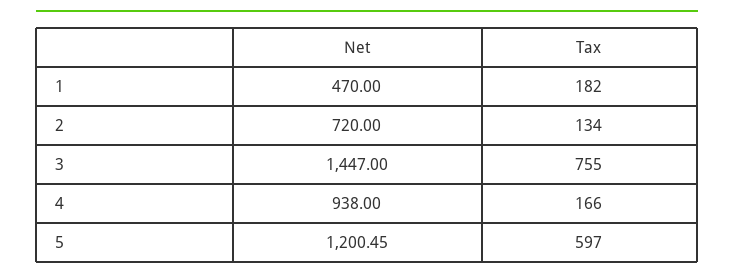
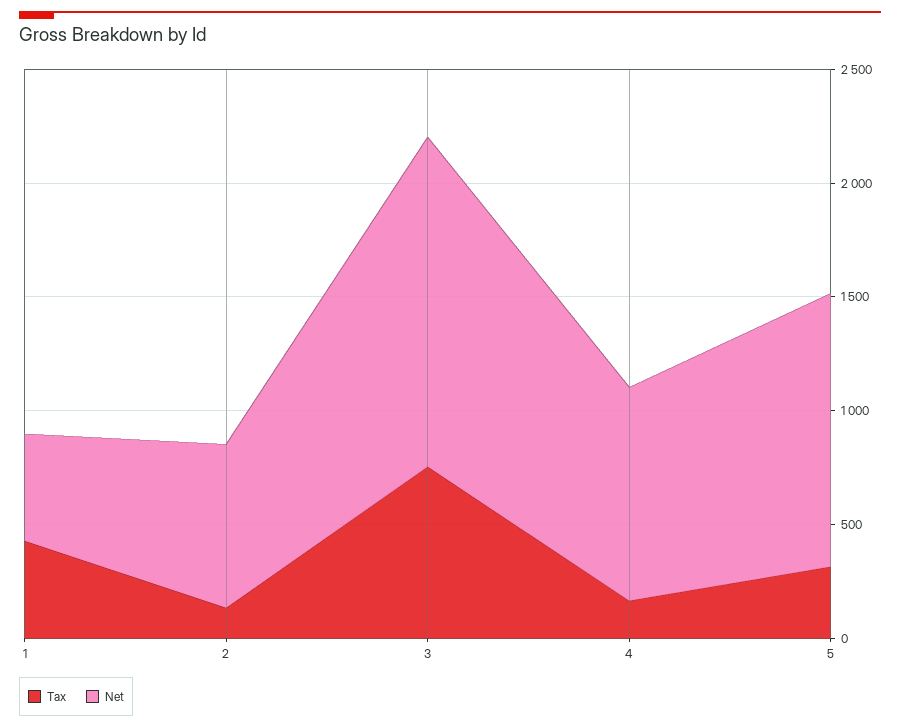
  {
    "Net": {
      "1": 470,
      "2": 720,
      "3": 1447,
      "4": 938,
      "5": 1200.45
    },
    "Tax": {
-     "1": 182,
+     "1": 400,
      "2": 134,
      "3": 755,
      "4": 166,
-     "5": 597
+     "5": 300
    }
  }

